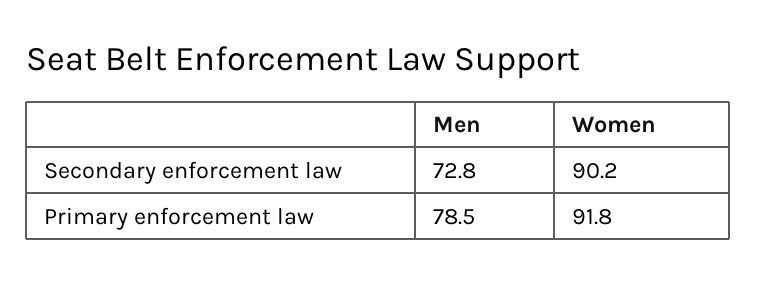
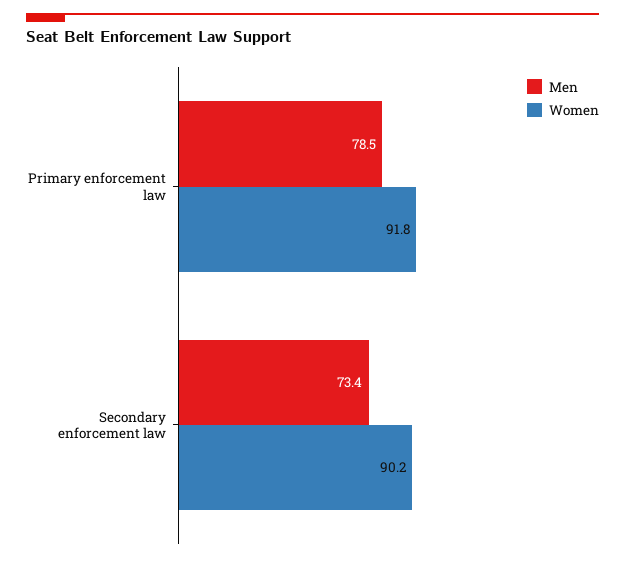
  {
    "Men": {
-     "Secondary enforcement law": 72.8,
+     "Secondary enforcement law": 73.4,
      "Primary enforcement law": 78.5
    },
    "Women": {
      "Secondary enforcement law": 90.2,
      "Primary enforcement law": 91.8
    }
  }

